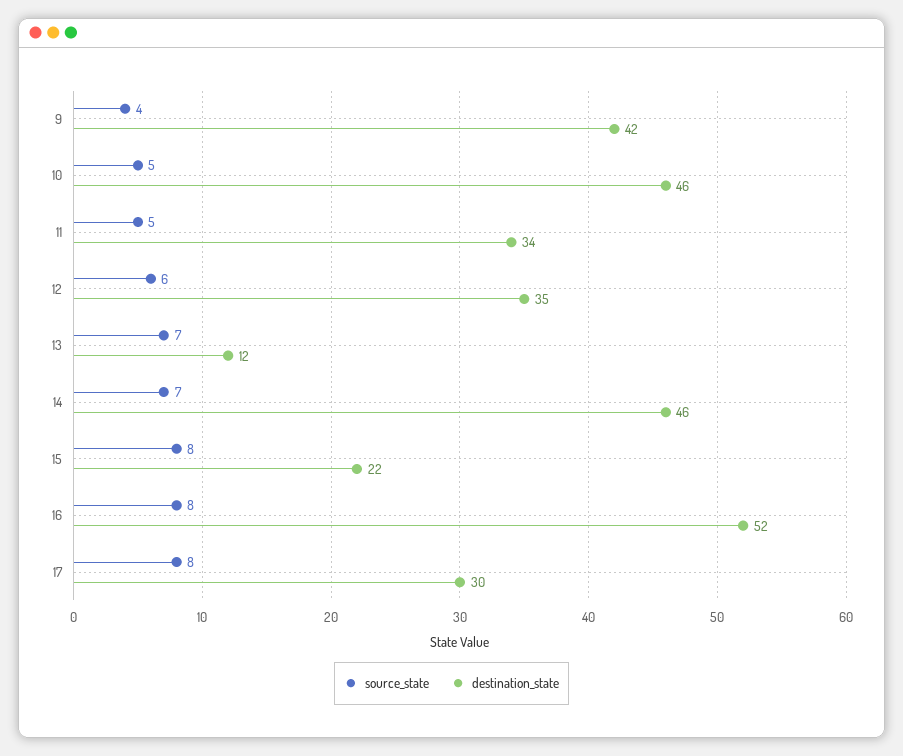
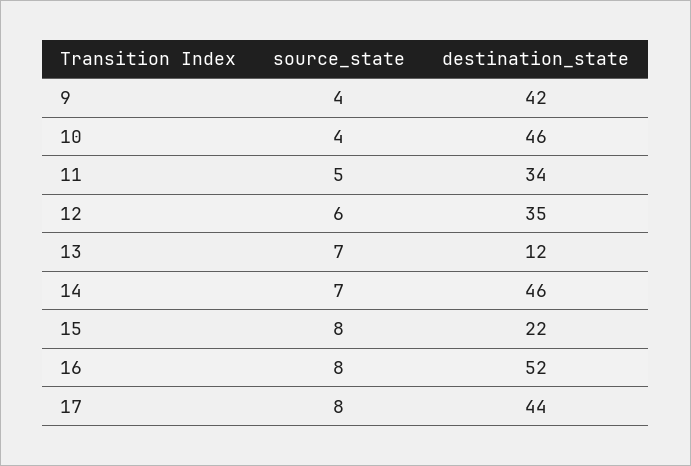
  {
    "source_state": {
      "9": 4,
-     "10": 5,
+     "10": 4,
      "11": 5,
      "12": 6,
      "13": 7,
      "14": 7,
      "15": 8,
      "16": 8,
      "17": 8
    },
    "destination_state": {
      "9": 42,
      "10": 46,
      "11": 34,
      "12": 35,
      "13": 12,
      "14": 46,
      "15": 22,
      "16": 52,
-     "17": 30
+     "17": 44
    }
  }

